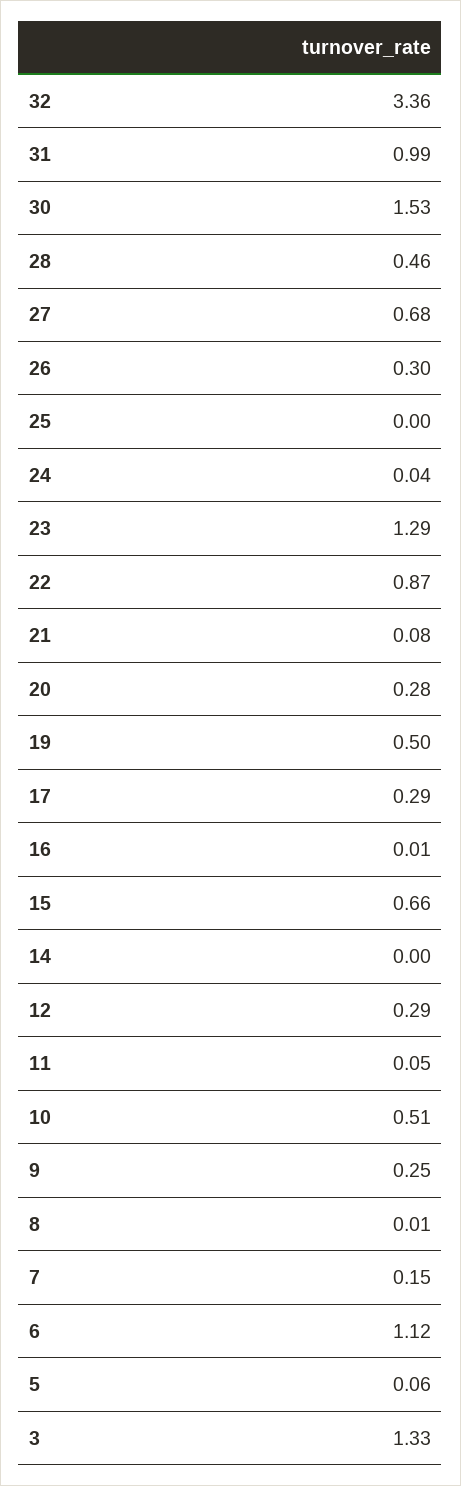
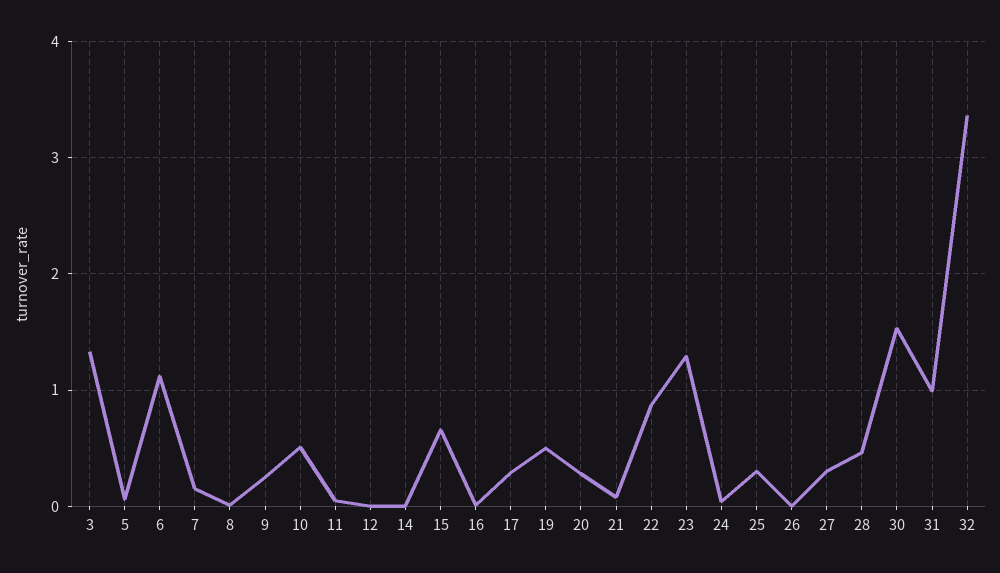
  {
    "32": 3.36,
    "31": 0.99,
    "30": 1.53,
    "28": 0.46,
-   "27": 0.68,
+   "27": 0.3,
-   "26": 0.3,
+   "26": 0,
-   "25": 0,
+   "25": 0.3,
    "24": 0.04,
    "23": 1.29,
    "22": 0.87,
    "21": 0.08,
    "20": 0.28,
    "19": 0.5,
    "17": 0.29,
    "16": 0.01,
    "15": 0.66,
    "14": 0,
-   "12": 0.29,
+   "12": 0,
    "11": 0.05,
    "10": 0.51,
    "9": 0.25,
    "8": 0.01,
    "7": 0.15,
    "6": 1.12,
    "5": 0.06,
    "3": 1.33
  }

